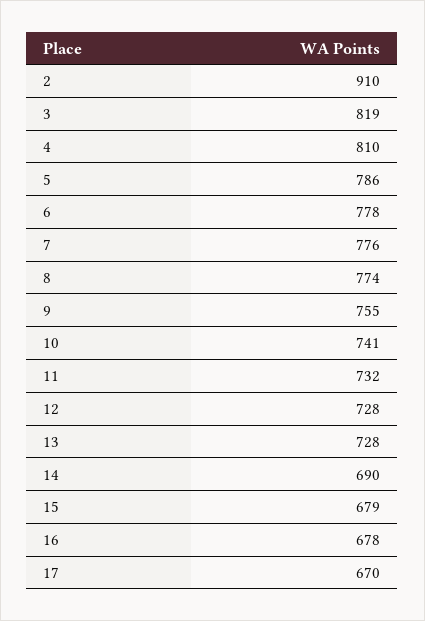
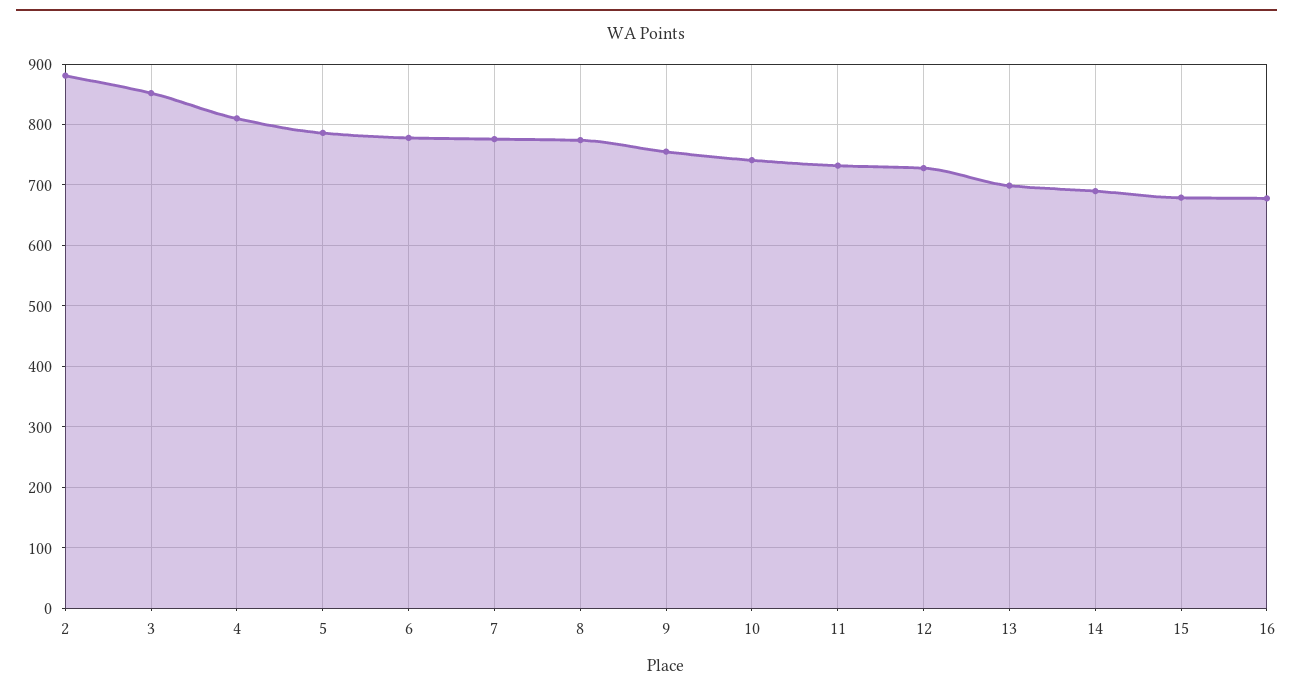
  {
-   "2": 910,
+   "2": 880,
-   "3": 819,
+   "3": 850,
    "4": 810,
    "5": 786,
    "6": 778,
    "7": 776,
    "8": 774,
    "9": 755,
    "10": 741,
    "11": 732,
    "12": 728,
-   "13": 728,
+   "13": 700,
    "14": 690,
    "15": 679,
-   "16": 678,
+   "16": 678
-   "17": 670
  }

